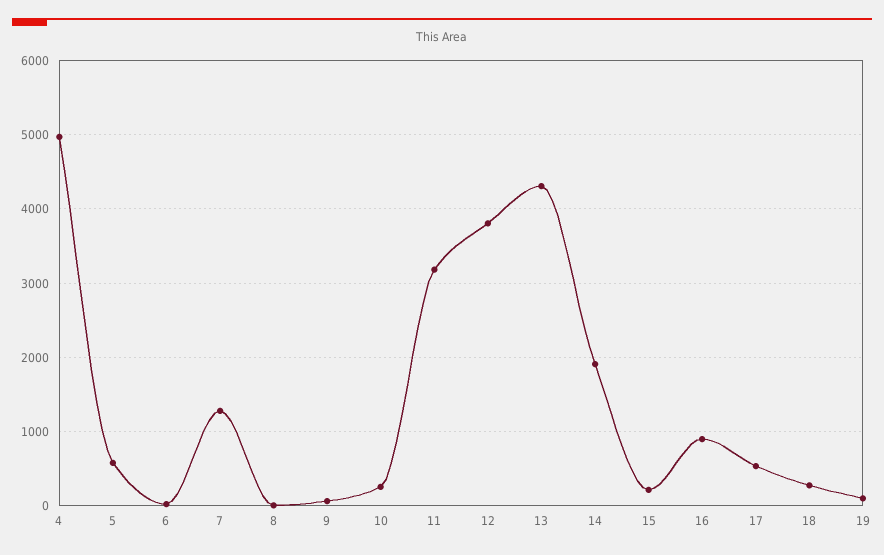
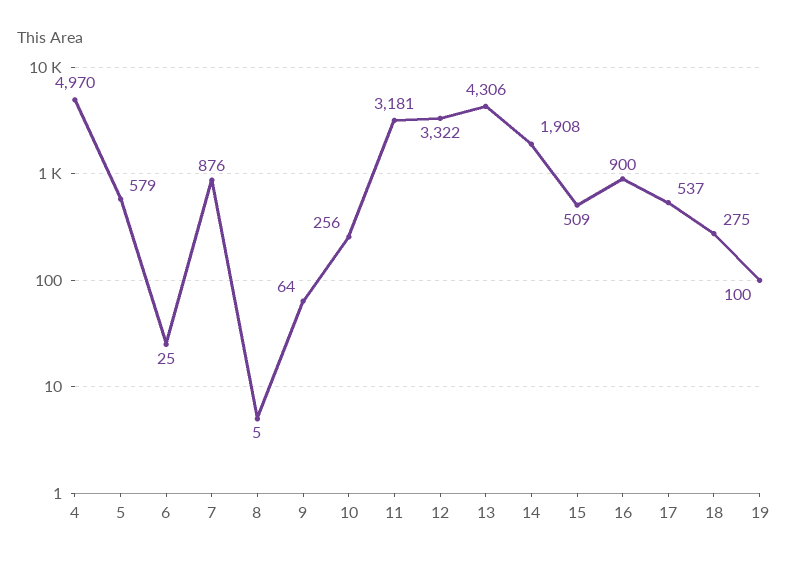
  {
    "4": 4970,
    "5": 579,
    "6": 25,
-   "7": 1300,
+   "7": 876,
    "8": 5,
    "9": 64,
    "10": 256,
    "11": 3181,
-   "12": 3800,
+   "12": 3322,
    "13": 4306,
    "14": 1908,
-   "15": 200,
+   "15": 509,
    "16": 900,
    "17": 537,
    "18": 275,
    "19": 100
  }

